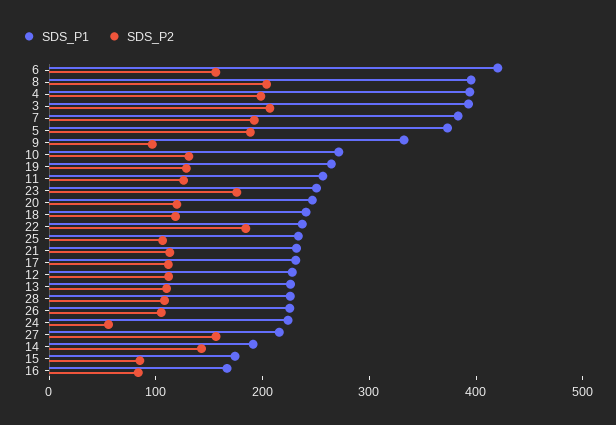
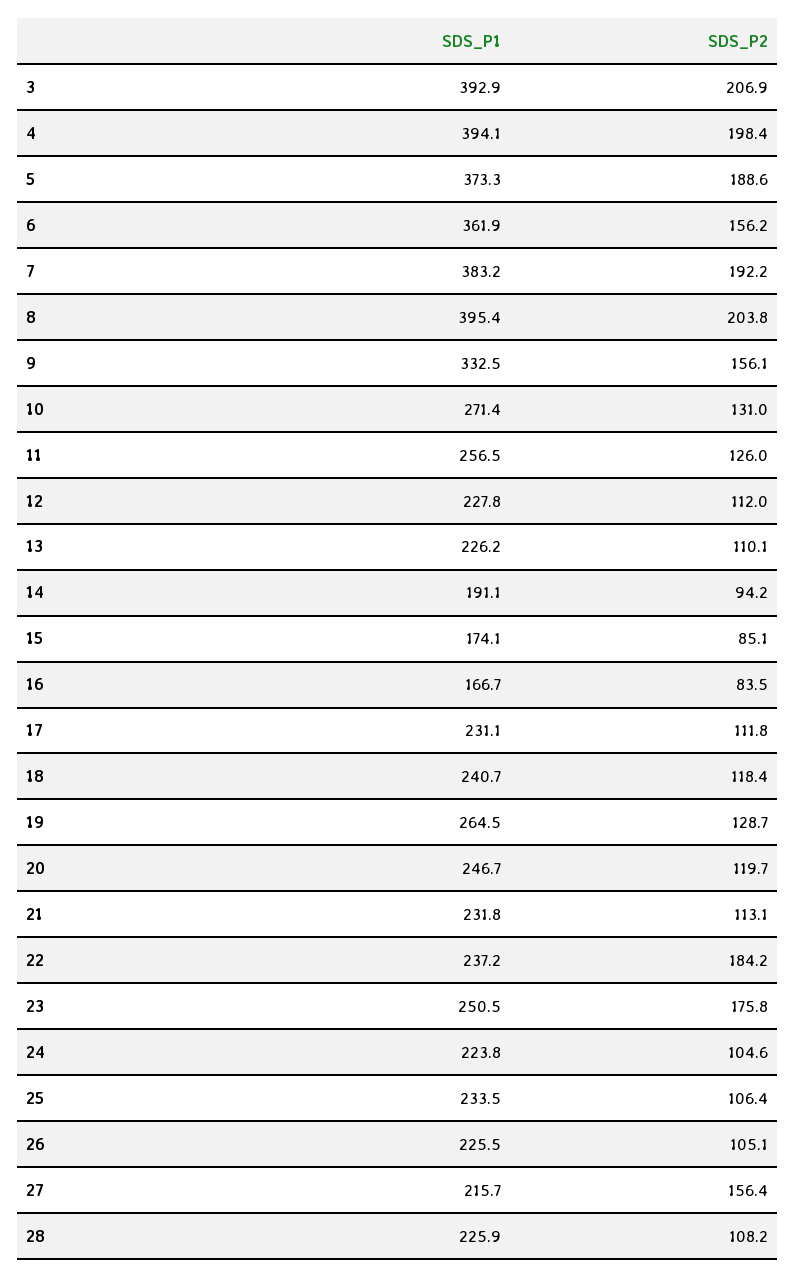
  {
    "SDS_P1": {
-     "6": 420,
+     "6": 361.9,
      "8": 395.4,
      "4": 394.1,
      "3": 392.9,
      "7": 383.2,
      "5": 373.3,
      "9": 332.5,
      "10": 271.4,
      "19": 264.5,
      "11": 256.5,
      "23": 250.5,
      "20": 246.7,
      "18": 240.7,
      "22": 237.2,
      "25": 233.5,
      "21": 231.8,
      "17": 231.1,
      "12": 227.8,
      "13": 226.2,
      "28": 225.9,
      "26": 225.5,
      "24": 223.8,
      "27": 215.7,
      "14": 191.1,
      "15": 174.1,
      "16": 166.7
    },
    "SDS_P2": {
      "6": 156.2,
      "8": 203.8,
      "4": 198.4,
      "3": 206.9,
      "7": 192.2,
      "5": 188.6,
-     "9": 100,
+     "9": 156.1,
      "10": 131,
      "19": 128.7,
      "11": 126,
      "23": 175.8,
      "20": 119.7,
      "18": 118.4,
      "22": 184.2,
      "25": 106.4,
      "21": 113.1,
      "17": 111.8,
      "12": 112,
      "13": 110.1,
      "28": 108.2,
      "26": 105.1,
-     "24": 60,
+     "24": 104.6,
      "27": 156.4,
-     "14": 140,
+     "14": 94.2,
      "15": 85.1,
      "16": 83.5
    }
  }

